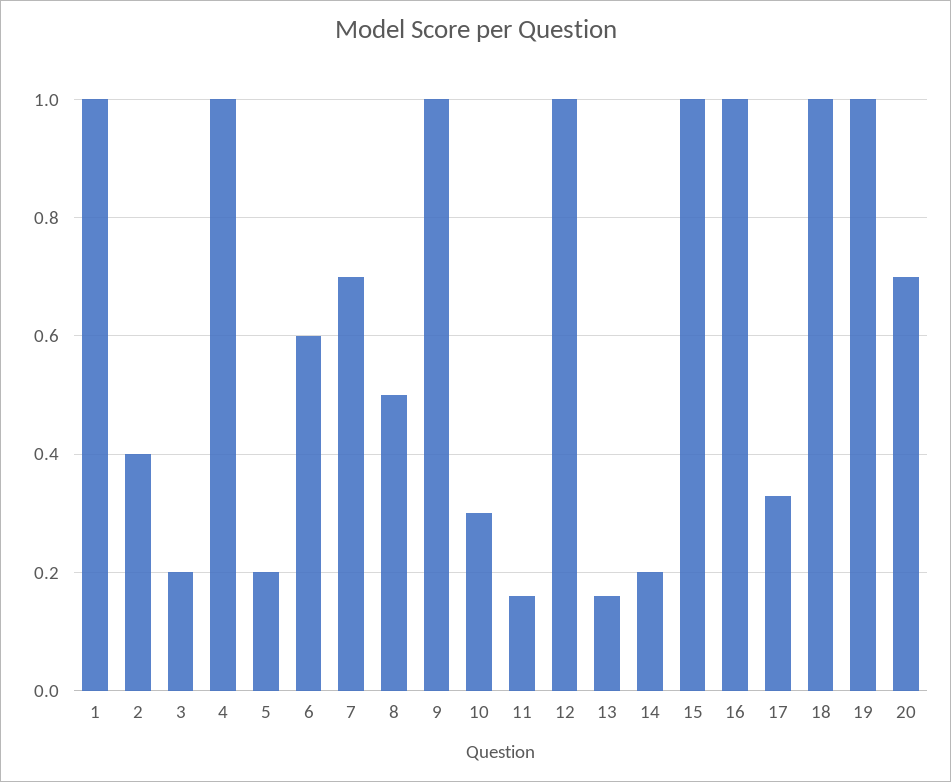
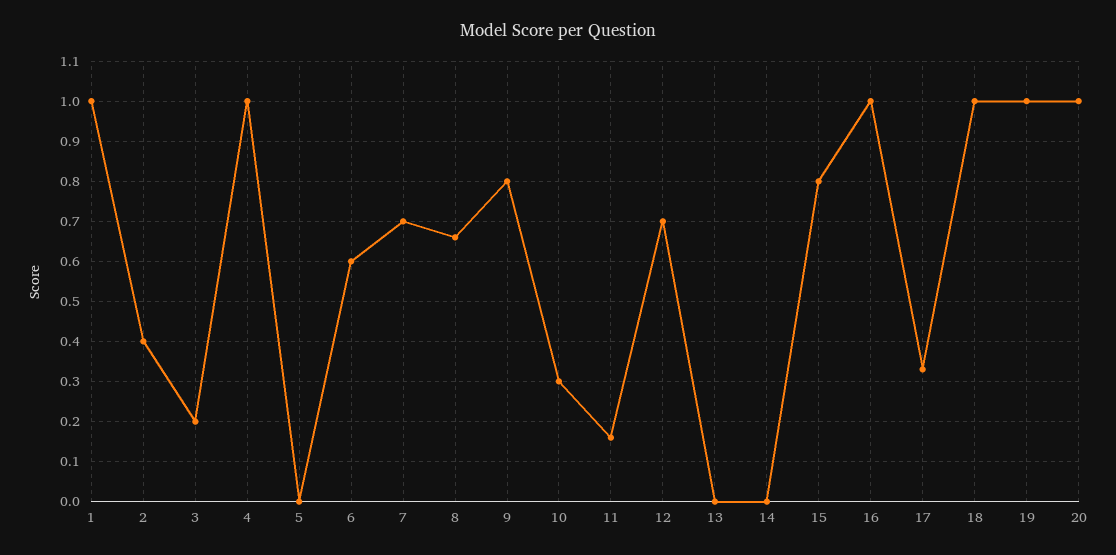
  {
    "1": 1,
    "2": 0.4,
    "3": 0.2,
    "4": 1,
-   "5": 0.2,
+   "5": 0,
    "6": 0.6,
    "7": 0.7,
-   "8": 0.5,
+   "8": 0.65,
-   "9": 1,
+   "9": 0.8,
    "10": 0.3,
    "11": 0.15,
-   "12": 1,
+   "12": 0.7,
-   "13": 0.15,
+   "13": 0,
-   "14": 0.2,
+   "14": 0,
-   "15": 1,
+   "15": 0.8,
    "16": 1,
    "17": 0.35,
    "18": 1,
    "19": 1,
-   "20": 0.7
+   "20": 1
  }

